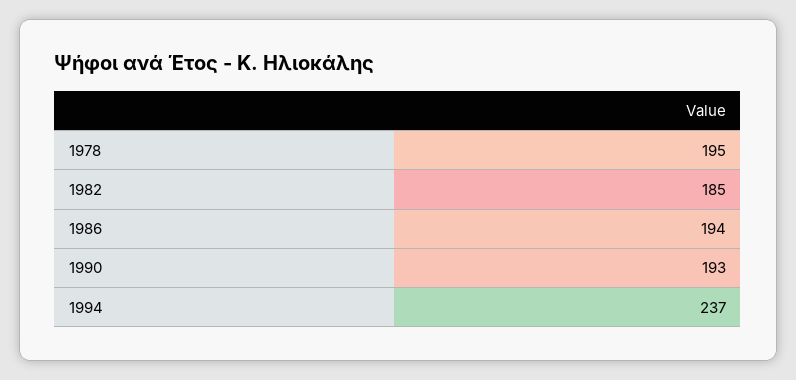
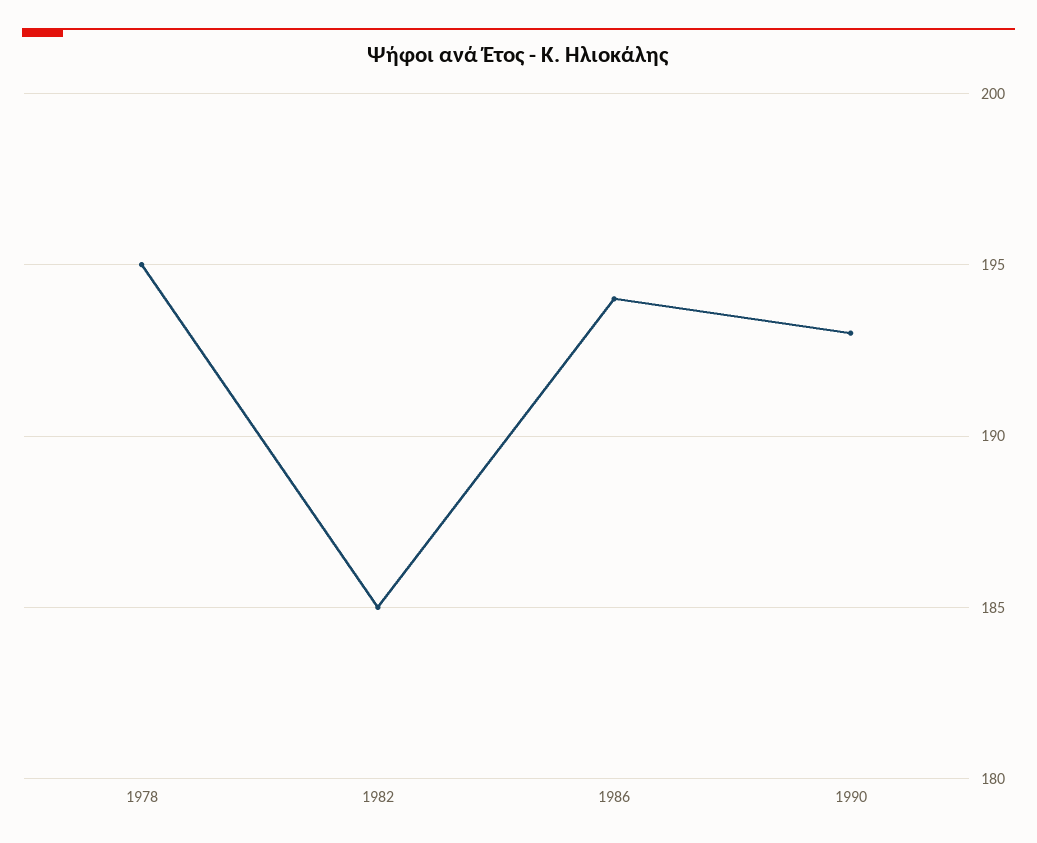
  {
    "1978": 195,
    "1982": 185,
    "1986": 194,
-   "1990": 193,
+   "1990": 193
-   "1994": 237
  }

